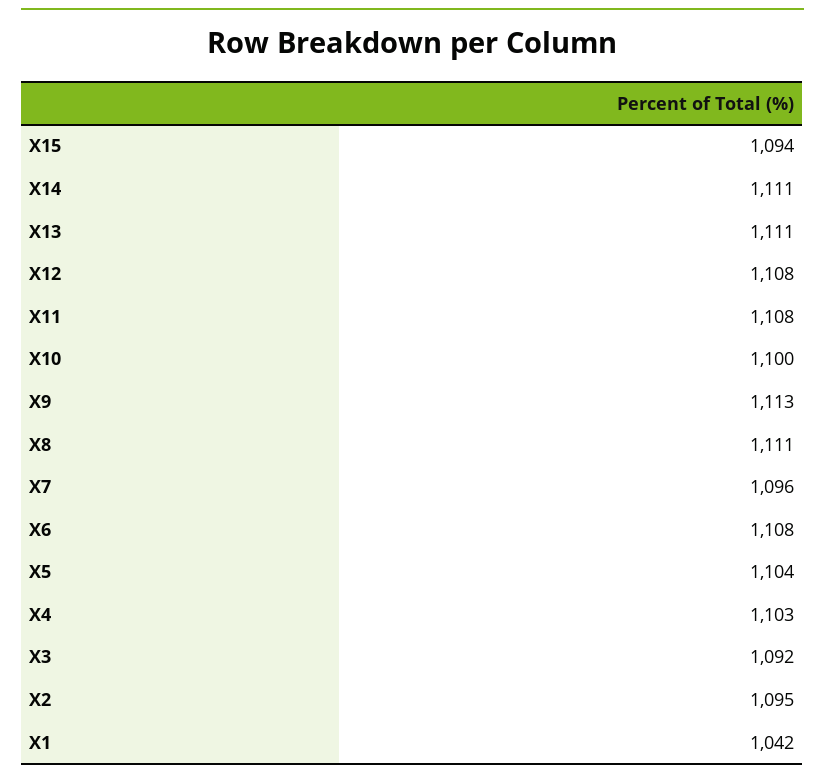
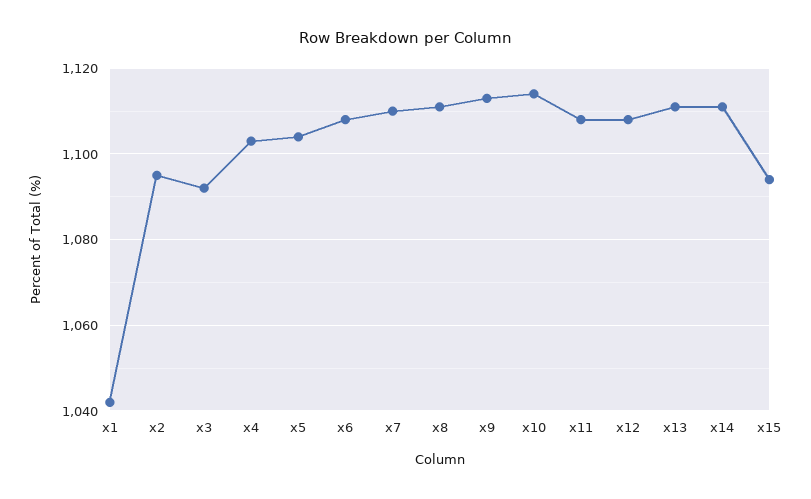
  {
    "X15": 1094,
    "X14": 1111,
    "X13": 1111,
    "X12": 1108,
    "X11": 1108,
-   "X10": 1100,
+   "X10": 1115,
    "X9": 1113,
    "X8": 1111,
-   "X7": 1096,
+   "X7": 1110,
    "X6": 1108,
    "X5": 1104,
    "X4": 1103,
    "X3": 1092,
    "X2": 1095,
    "X1": 1042
  }

